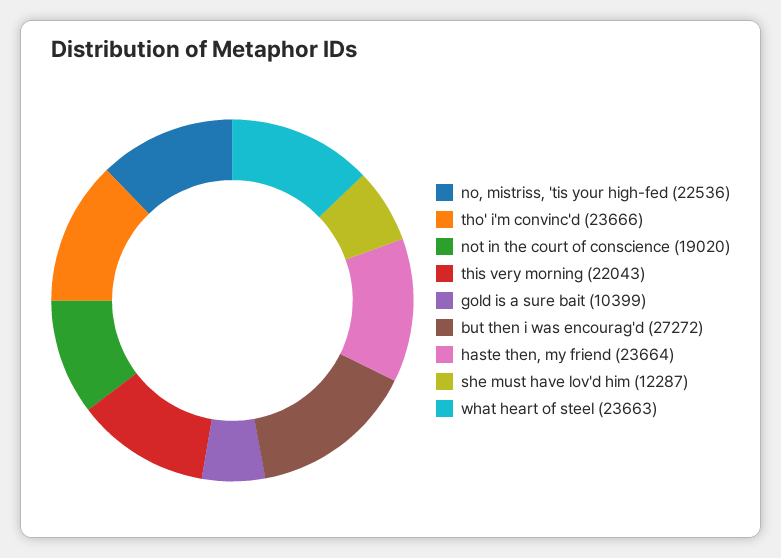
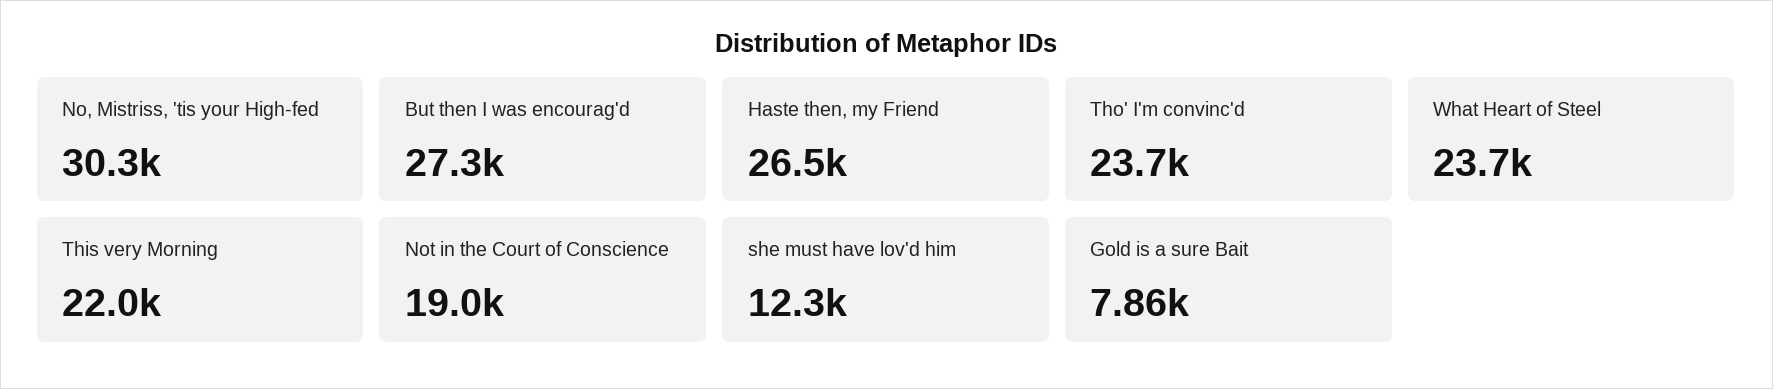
  {
-   "no, mistriss, 'tis your high-fed": 22536,
+   "no, mistriss, 'tis your high-fed": 30300,
    "tho' i'm convinc'd": 23666,
    "not in the court of conscience": 19020,
    "this very morning": 22043,
-   "gold is a sure bait": 10399,
+   "gold is a sure bait": 7860,
    "but then i was encourag'd": 27272,
-   "haste then, my friend": 23664,
+   "haste then, my friend": 26500,
    "she must have lov'd him": 12287,
    "what heart of steel": 23663
  }

